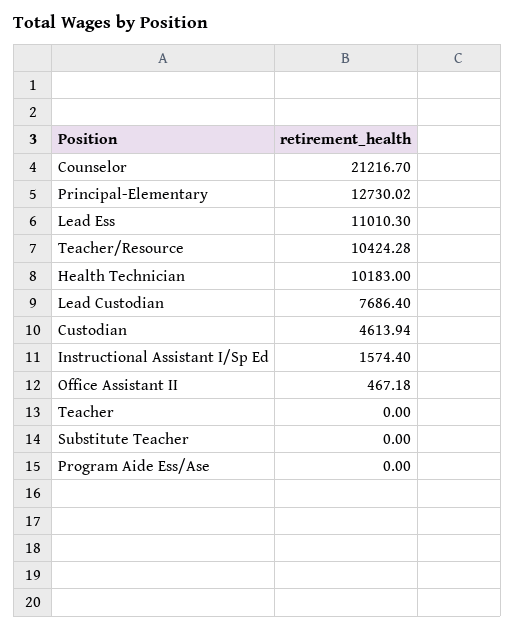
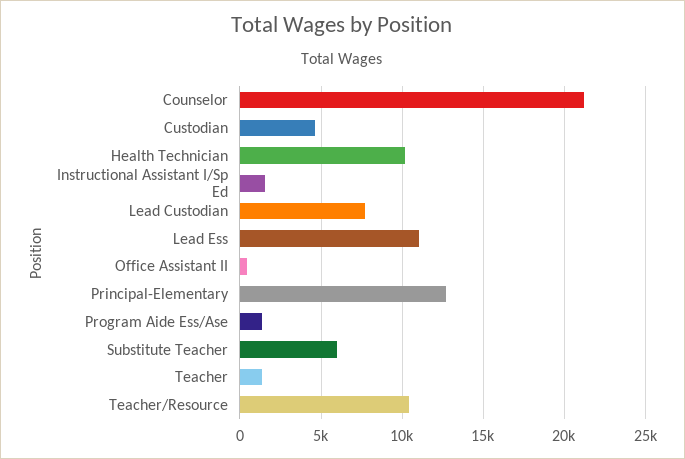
  {
    "Counselor": 21216.7,
    "Principal-Elementary": 12730.02,
    "Lead Ess": 11010.3,
    "Teacher/Resource": 10424.28,
    "Health Technician": 10183,
    "Lead Custodian": 7686.4,
    "Custodian": 4613.94,
    "Instructional Assistant I/Sp Ed": 1574.4,
    "Office Assistant II": 467.18,
-   "Teacher": 0,
+   "Teacher": 1500,
-   "Substitute Teacher": 0,
+   "Substitute Teacher": 6000,
-   "Program Aide Ess/Ase": 0
+   "Program Aide Ess/Ase": 1500
  }

